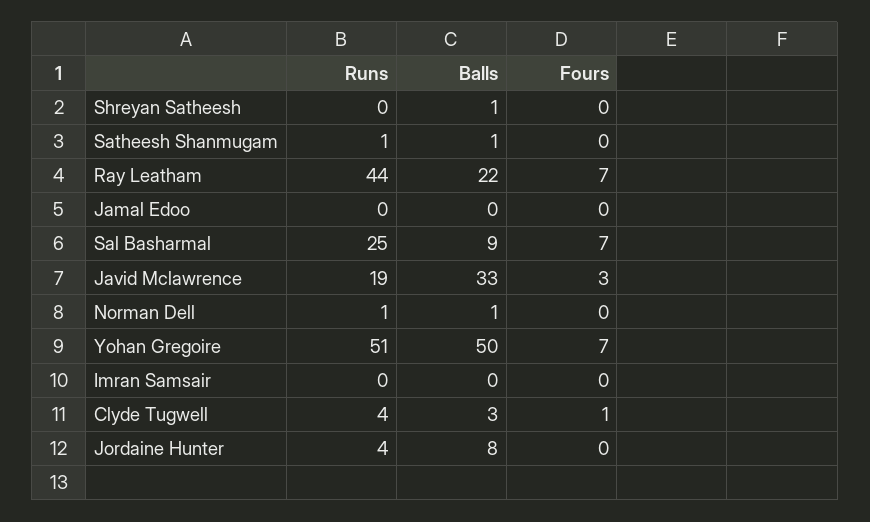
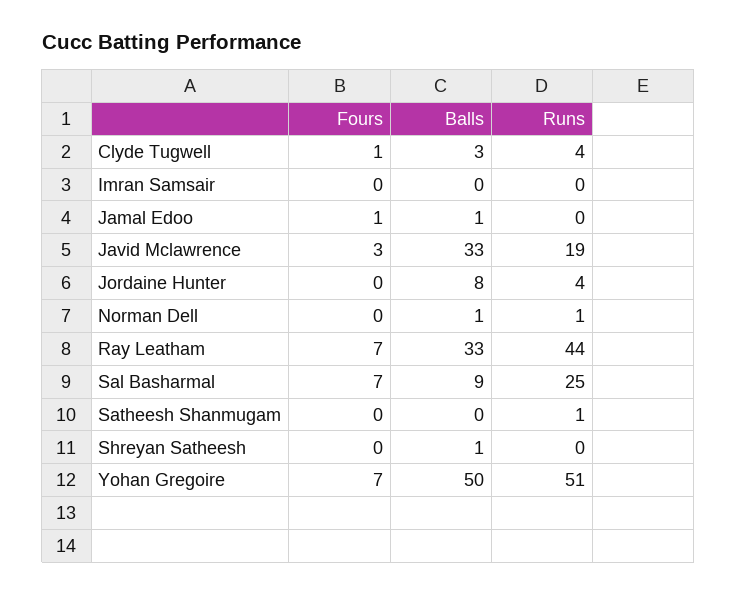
  {
    "Runs": {
      "Shreyan Satheesh": 0,
      "Satheesh Shanmugam": 1,
      "Ray Leatham": 44,
      "Jamal Edoo": 0,
      "Sal Basharmal": 25,
      "Javid Mclawrence": 19,
      "Norman Dell": 1,
      "Yohan Gregoire": 51,
      "Imran Samsair": 0,
      "Clyde Tugwell": 4,
      "Jordaine Hunter": 4
    },
    "Balls": {
      "Shreyan Satheesh": 1,
-     "Satheesh Shanmugam": 1,
+     "Satheesh Shanmugam": 0,
-     "Ray Leatham": 22,
+     "Ray Leatham": 33,
-     "Jamal Edoo": 0,
+     "Jamal Edoo": 1,
      "Sal Basharmal": 9,
      "Javid Mclawrence": 33,
      "Norman Dell": 1,
      "Yohan Gregoire": 50,
      "Imran Samsair": 0,
      "Clyde Tugwell": 3,
      "Jordaine Hunter": 8
    },
    "Fours": {
      "Shreyan Satheesh": 0,
      "Satheesh Shanmugam": 0,
      "Ray Leatham": 7,
-     "Jamal Edoo": 0,
+     "Jamal Edoo": 1,
      "Sal Basharmal": 7,
      "Javid Mclawrence": 3,
      "Norman Dell": 0,
      "Yohan Gregoire": 7,
      "Imran Samsair": 0,
      "Clyde Tugwell": 1,
      "Jordaine Hunter": 0
    }
  }

